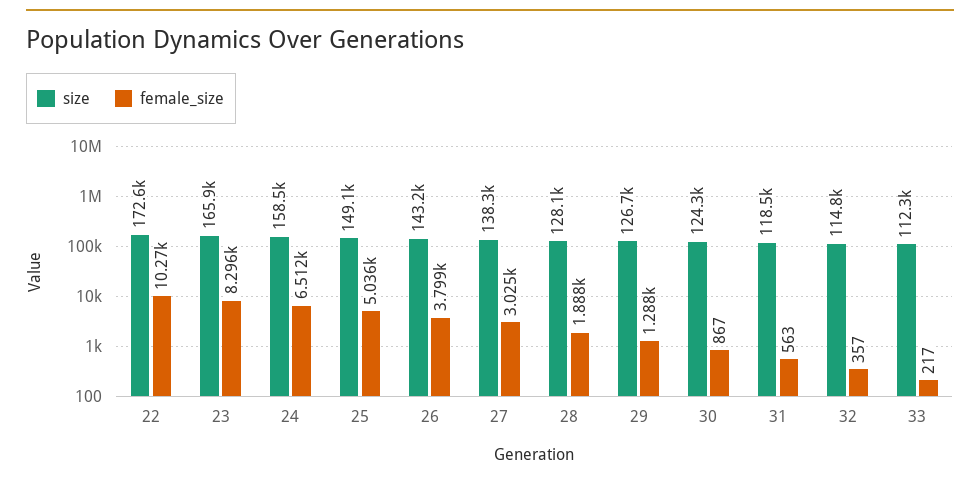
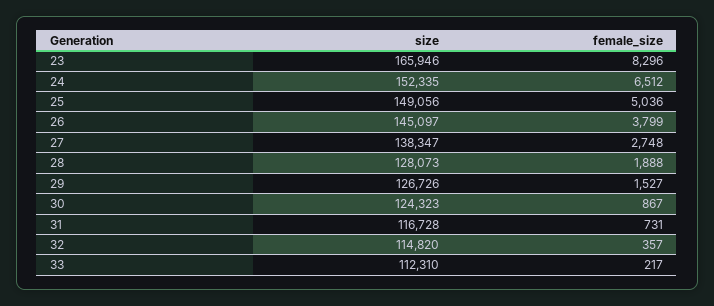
  {
    "size": {
-     "22": 172600,
      "23": 165946,
-     "24": 158500,
+     "24": 152335,
      "25": 149056,
-     "26": 143200,
+     "26": 145097,
      "27": 138347,
      "28": 128073,
      "29": 126726,
      "30": 124323,
-     "31": 118500,
+     "31": 116728,
      "32": 114820,
      "33": 112310
    },
    "female_size": {
-     "22": 10270,
      "23": 8296,
      "24": 6512,
      "25": 5036,
      "26": 3799,
-     "27": 3025,
+     "27": 2748,
      "28": 1888,
-     "29": 1288,
+     "29": 1527,
      "30": 867,
-     "31": 563,
+     "31": 731,
      "32": 357,
      "33": 217
    }
  }

